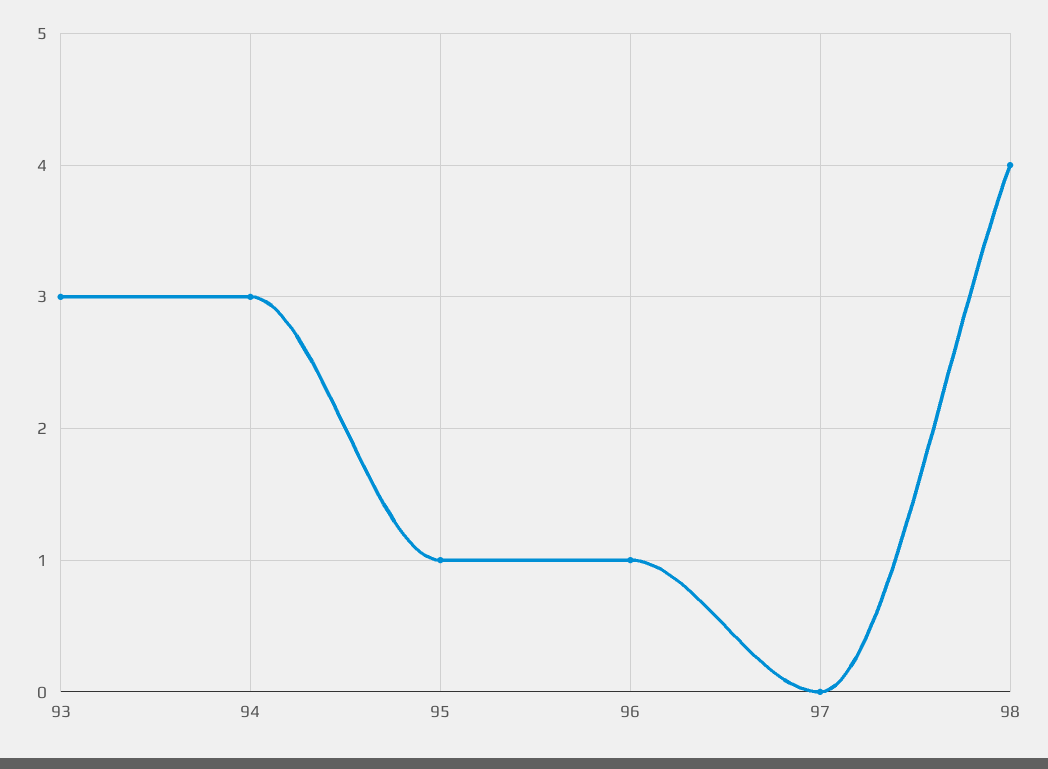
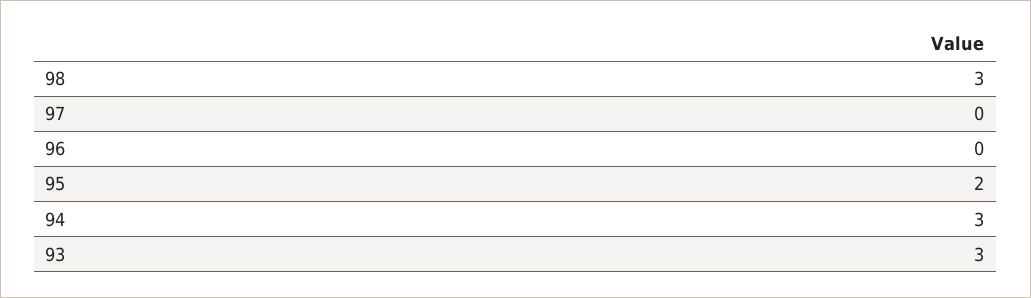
  {
    "93": 3,
    "94": 3,
-   "95": 1,
+   "95": 2,
-   "96": 1,
+   "96": 0,
    "97": 0,
-   "98": 4
+   "98": 3
  }

